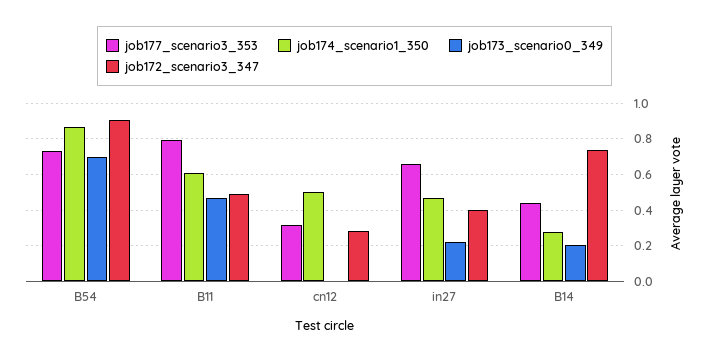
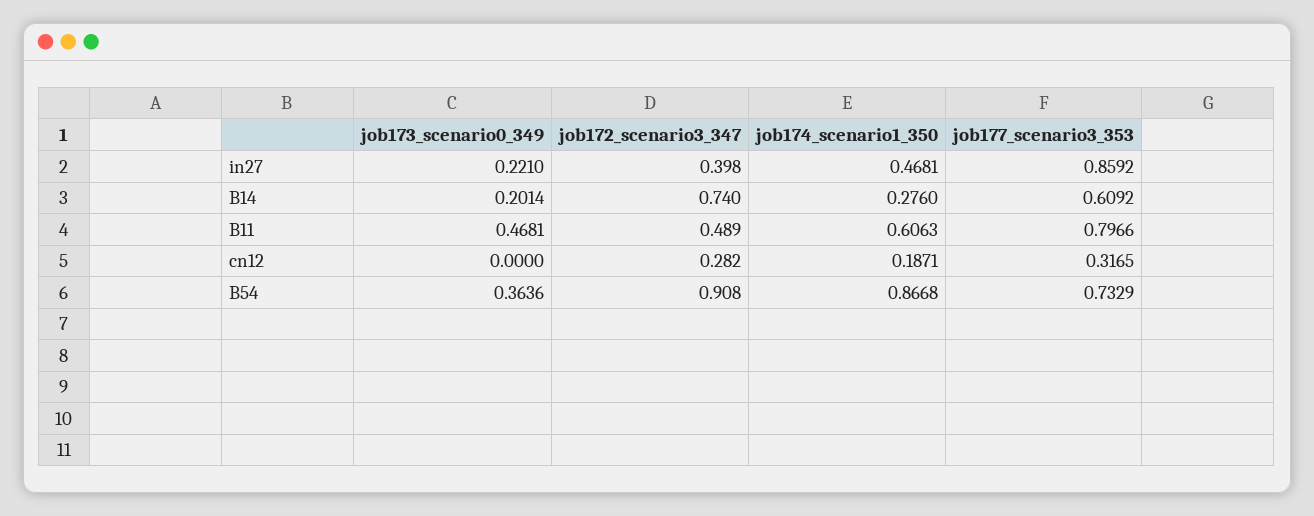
  {
    "job177_scenario3_353": {
      "B54": 0.7329,
      "B11": 0.7966,
      "cn12": 0.3165,
-     "in27": 0.65,
+     "in27": 0.8592,
-     "B14": 0.45
+     "B14": 0.6092
    },
    "job174_scenario1_350": {
      "B54": 0.8668,
      "B11": 0.6063,
-     "cn12": 0.5,
+     "cn12": 0.1871,
      "in27": 0.4681,
      "B14": 0.276
    },
    "job173_scenario0_349": {
-     "B54": 0.7,
+     "B54": 0.3636,
      "B11": 0.4681,
      "cn12": 0,
      "in27": 0.221,
      "B14": 0.2014
    },
    "job172_scenario3_347": {
      "B54": 0.908,
      "B11": 0.489,
      "cn12": 0.282,
      "in27": 0.398,
      "B14": 0.74
    }
  }

